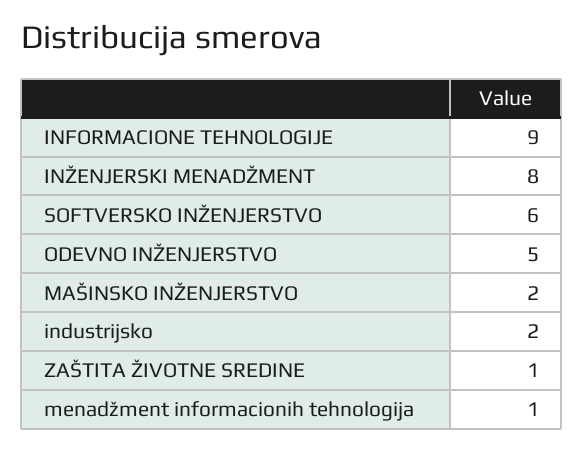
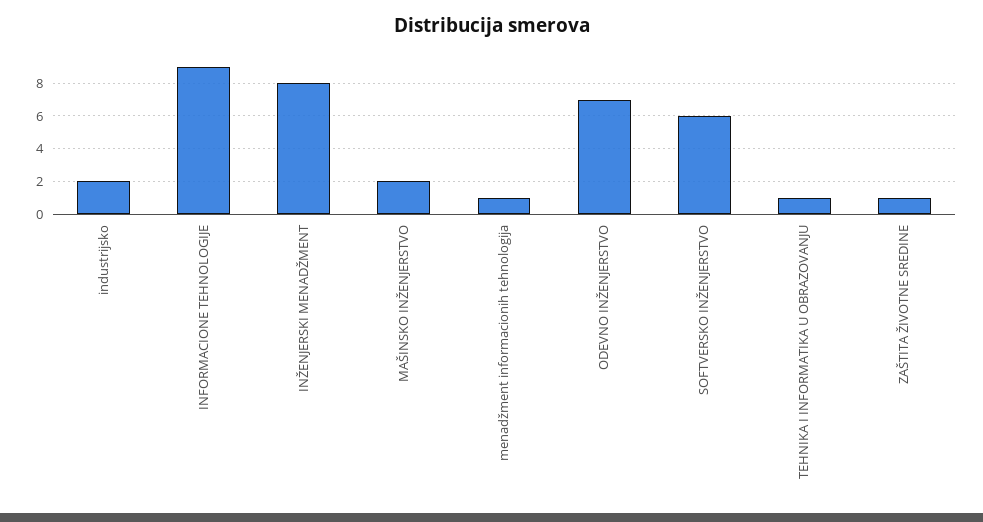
  {
    "INFORMACIONE TEHNOLOGIJE": 9,
    "INŽENJERSKI MENADŽMENT": 8,
    "SOFTVERSKO INŽENJERSTVO": 6,
-   "ODEVNO INŽENJERSTVO": 5,
+   "ODEVNO INŽENJERSTVO": 7,
    "MAŠINSKO INŽENJERSTVO": 2,
    "industrijsko": 2,
    "ZAŠTITA ŽIVOTNE SREDINE": 1,
-   "menadžment informacionih tehnologija": 1
+   "menadžment informacionih tehnologija": 1,
+   "TEHNIKA I INFORMATIKA U OBRAZOVANJU": 1
  }

